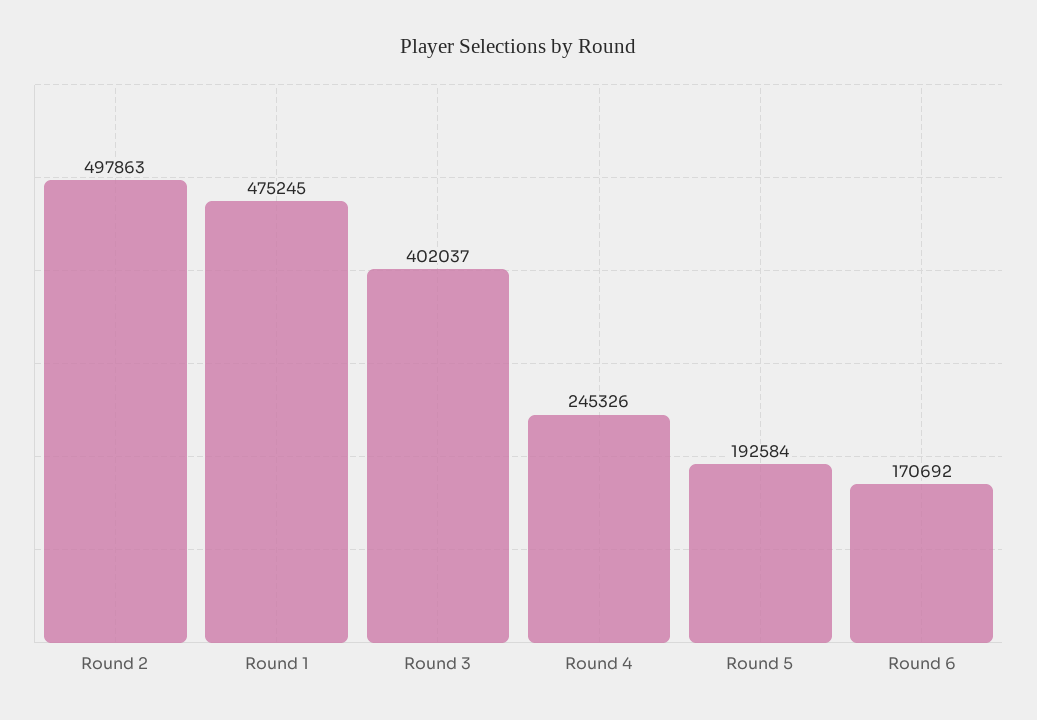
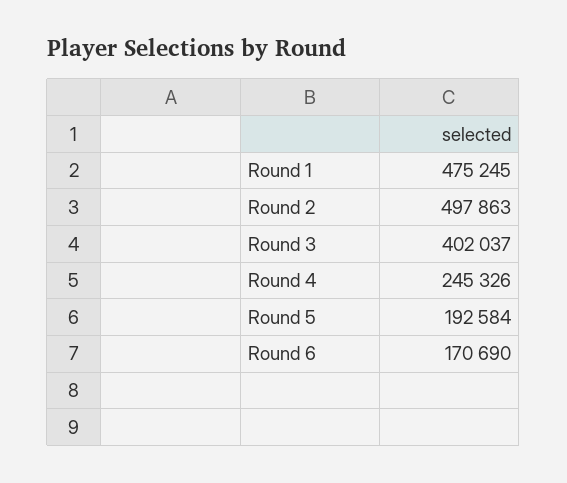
  {
    "Round 2": 497863,
    "Round 1": 475245,
    "Round 3": 402037,
    "Round 4": 245326,
    "Round 5": 192584,
-   "Round 6": 170692
+   "Round 6": 170690
  }

